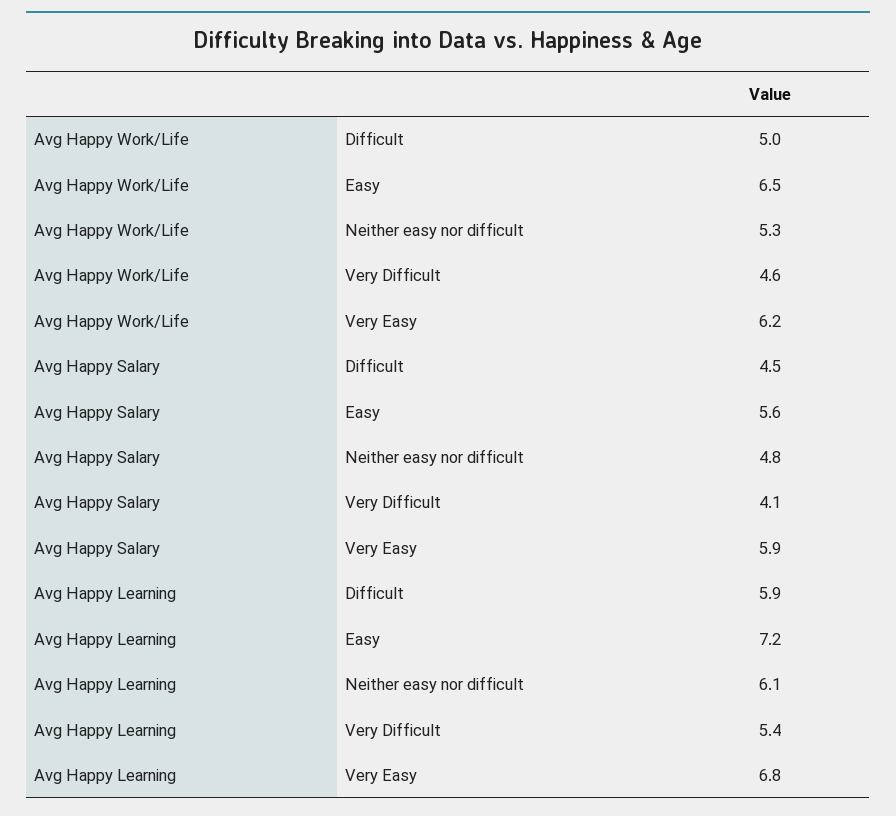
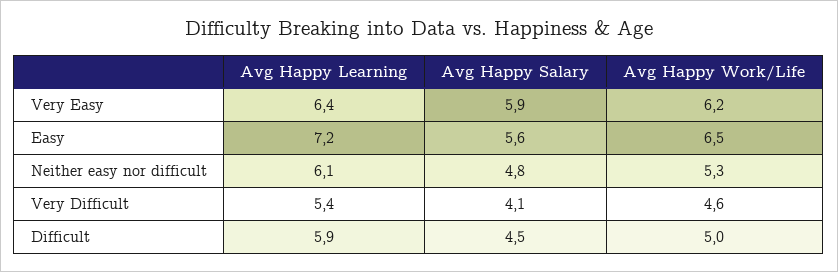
  {
    "Avg Happy Work/Life": {
      "Difficult": 5,
      "Easy": 6.5,
      "Neither easy nor difficult": 5.3,
      "Very Difficult": 4.6,
      "Very Easy": 6.2
    },
    "Avg Happy Salary": {
      "Difficult": 4.5,
      "Easy": 5.6,
      "Neither easy nor difficult": 4.8,
      "Very Difficult": 4.1,
      "Very Easy": 5.9
    },
    "Avg Happy Learning": {
      "Difficult": 5.9,
      "Easy": 7.2,
      "Neither easy nor difficult": 6.1,
      "Very Difficult": 5.4,
-     "Very Easy": 6.8
+     "Very Easy": 6.4
    }
  }

